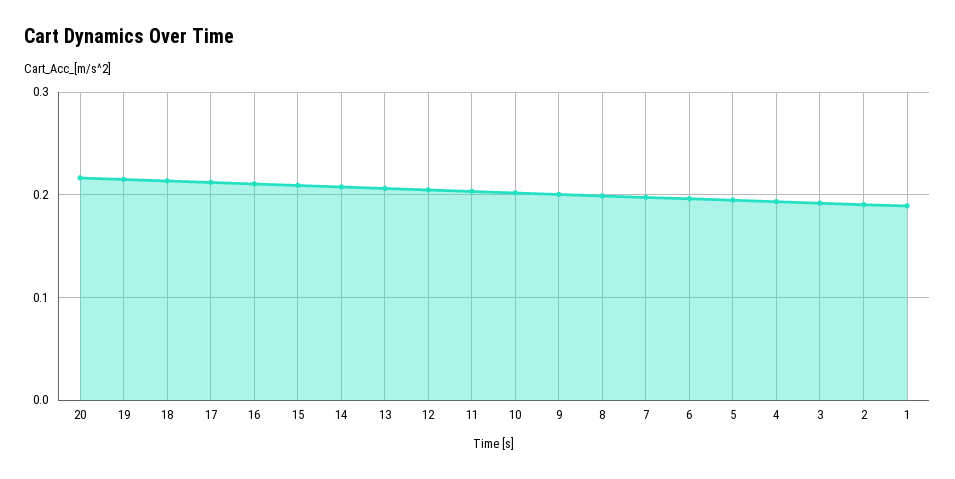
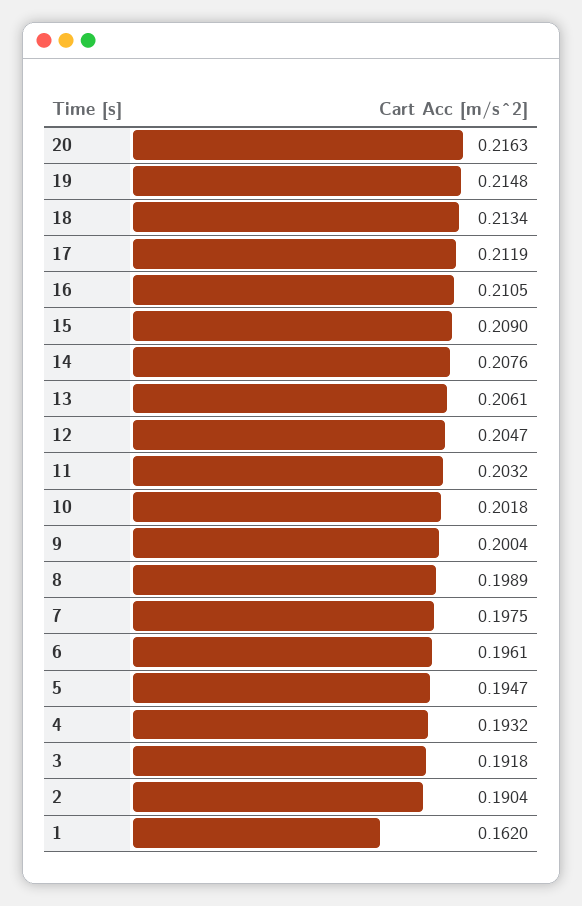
  {
    "20": 0.2163,
    "19": 0.2148,
    "18": 0.2134,
    "17": 0.2119,
    "16": 0.2105,
    "15": 0.209,
    "14": 0.2076,
    "13": 0.2061,
    "12": 0.2047,
    "11": 0.2032,
    "10": 0.2018,
    "9": 0.2004,
    "8": 0.1989,
    "7": 0.1975,
    "6": 0.1961,
    "5": 0.1947,
    "4": 0.1932,
    "3": 0.1918,
    "2": 0.1904,
-   "1": 0.19
+   "1": 0.162
  }

